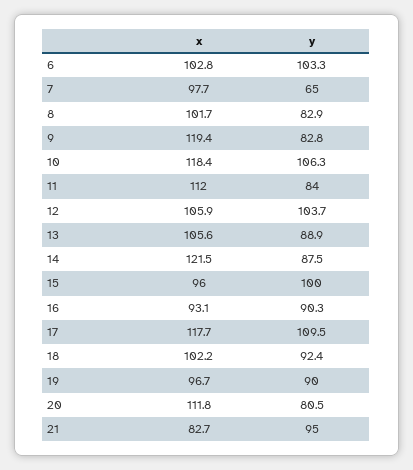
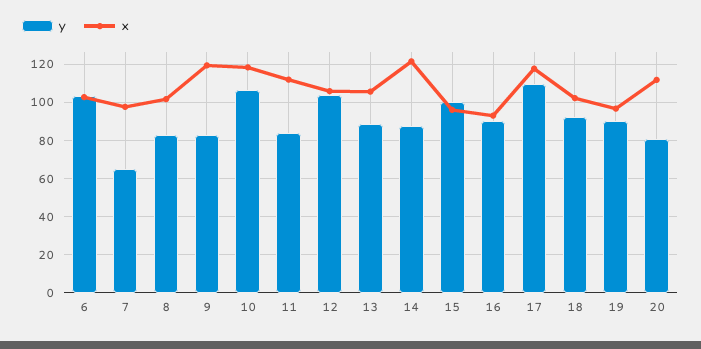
  {
    "x": {
      "6": 102.8,
      "7": 97.7,
      "8": 101.7,
      "9": 119.4,
      "10": 118.4,
      "11": 112,
      "12": 105.9,
      "13": 105.6,
      "14": 121.5,
      "15": 96,
      "16": 93.1,
      "17": 117.7,
      "18": 102.2,
      "19": 96.7,
-     "20": 111.8,
+     "20": 111.8
-     "21": 82.7
    },
    "y": {
      "6": 103.3,
      "7": 65,
      "8": 82.9,
      "9": 82.8,
      "10": 106.3,
      "11": 84,
      "12": 103.7,
      "13": 88.9,
      "14": 87.5,
      "15": 100,
      "16": 90.3,
      "17": 109.5,
      "18": 92.4,
      "19": 90,
-     "20": 80.5,
+     "20": 80.5
-     "21": 95
    }
  }

